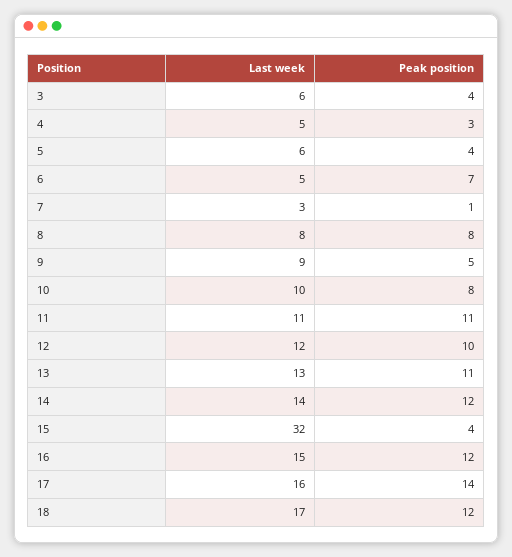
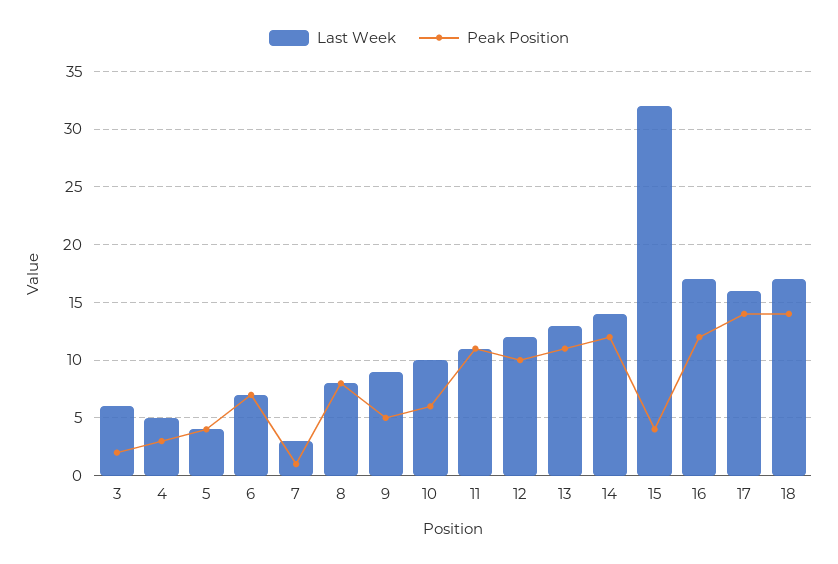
  {
    "Last week": {
      "3": 6,
      "4": 5,
-     "5": 6,
+     "5": 4,
-     "6": 5,
+     "6": 7,
      "7": 3,
      "8": 8,
      "9": 9,
      "10": 10,
      "11": 11,
      "12": 12,
      "13": 13,
      "14": 14,
      "15": 32,
-     "16": 15,
+     "16": 17,
      "17": 16,
      "18": 17
    },
    "Peak position": {
-     "3": 4,
+     "3": 2,
      "4": 3,
      "5": 4,
      "6": 7,
      "7": 1,
      "8": 8,
      "9": 5,
-     "10": 8,
+     "10": 6,
      "11": 11,
      "12": 10,
      "13": 11,
      "14": 12,
      "15": 4,
      "16": 12,
      "17": 14,
-     "18": 12
+     "18": 14
    }
  }

